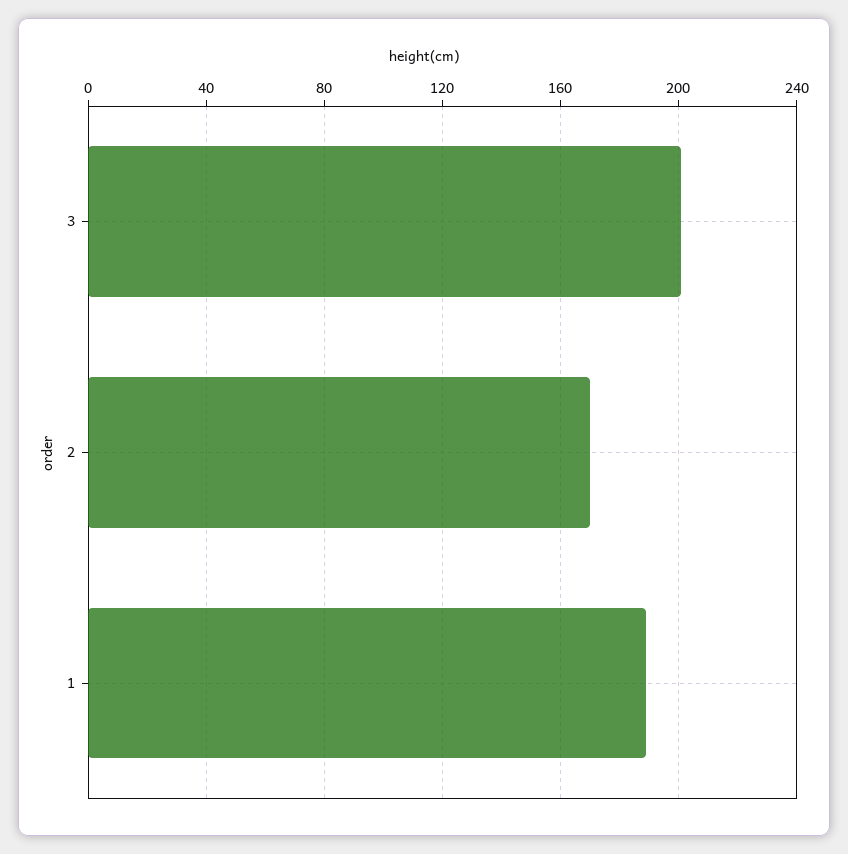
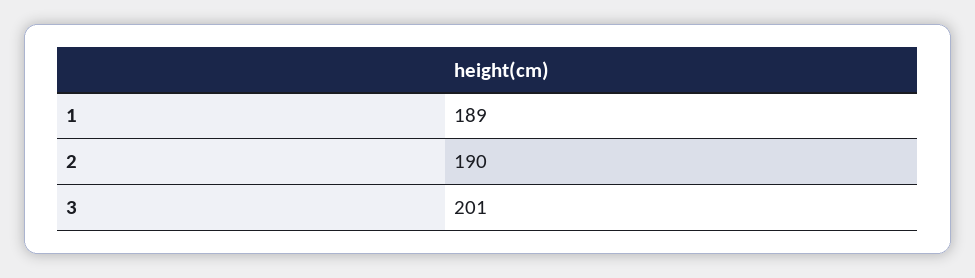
  {
    "3": 201,
-   "2": 170,
+   "2": 190,
    "1": 189
  }

